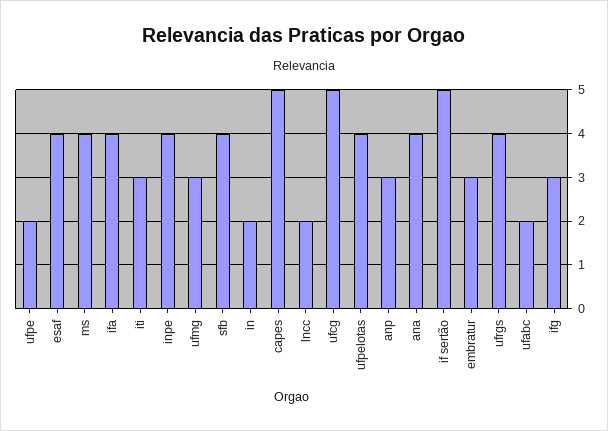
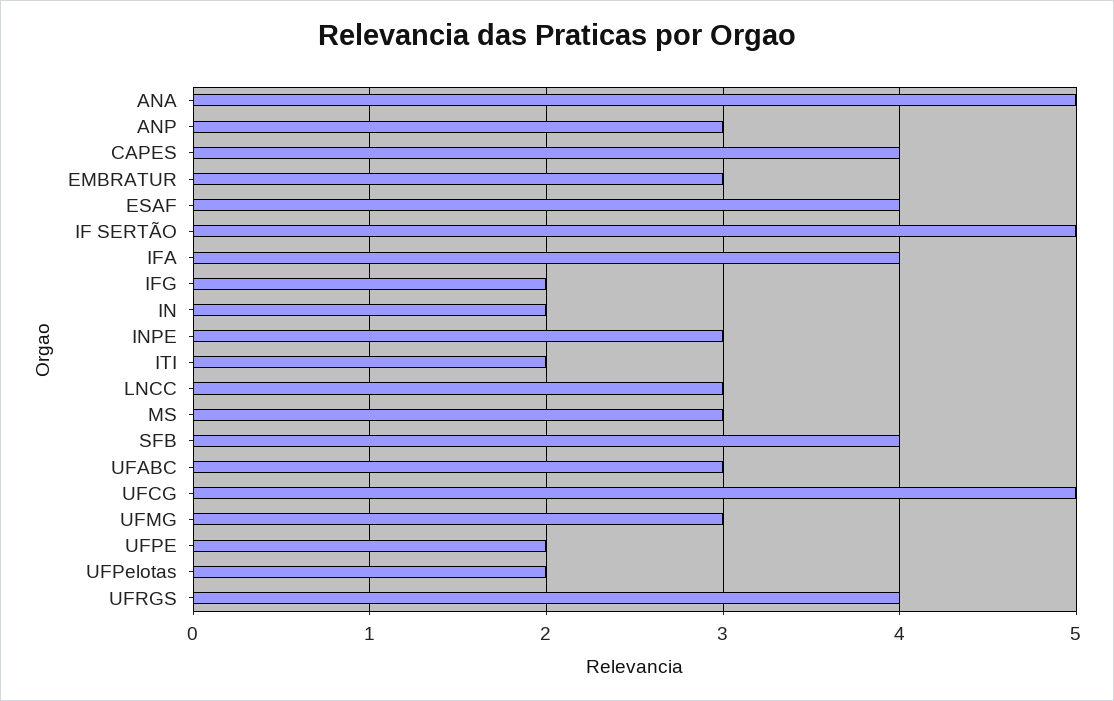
  {
    "ufpe": 2,
    "esaf": 4,
-   "ms": 4,
+   "ms": 3,
    "ifa": 4,
-   "iti": 3,
+   "iti": 2,
-   "inpe": 4,
+   "inpe": 3,
    "ufmg": 3,
    "sfb": 4,
    "in": 2,
-   "capes": 5,
+   "capes": 4,
-   "lncc": 2,
+   "lncc": 3,
    "ufcg": 5,
-   "ufpelotas": 4,
+   "ufpelotas": 2,
    "anp": 3,
-   "ana": 4,
+   "ana": 5,
    "if sertão": 5,
    "embratur": 3,
    "ufrgs": 4,
-   "ufabc": 2,
+   "ufabc": 3,
-   "ifg": 3
+   "ifg": 2
  }

